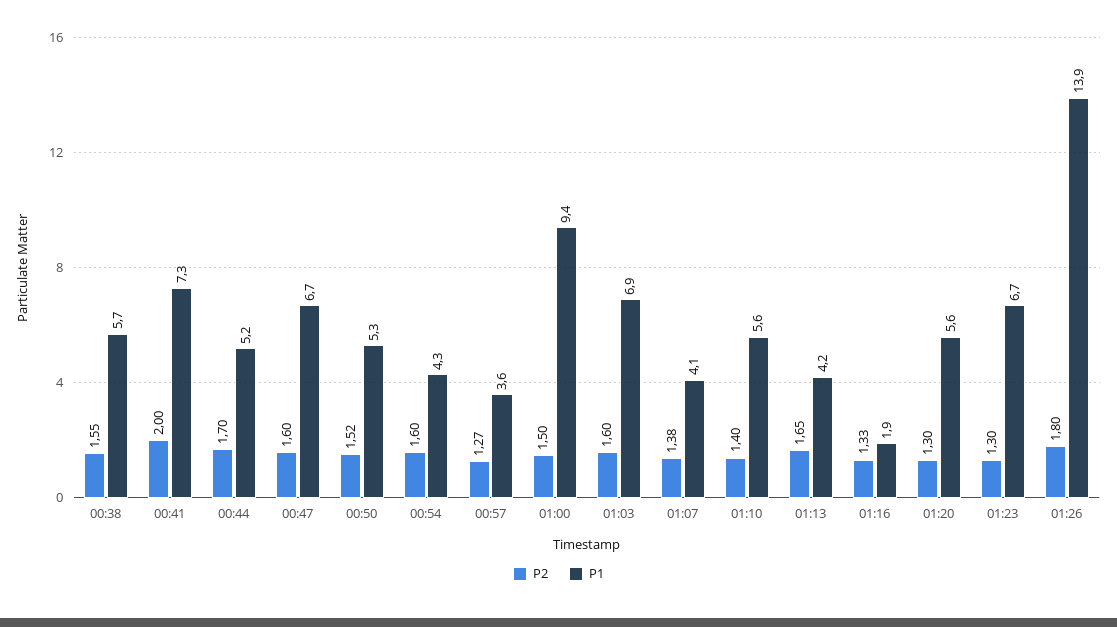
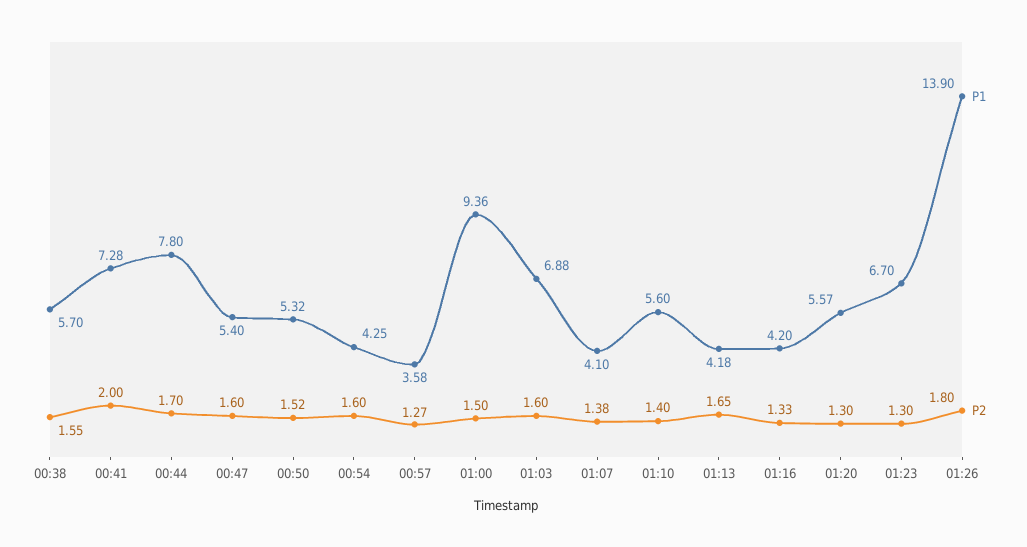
  {
    "P2": {
      "00:38": 1.55,
      "00:41": 2,
      "00:44": 1.7,
      "00:47": 1.6,
      "00:50": 1.52,
      "00:54": 1.6,
      "00:57": 1.27,
      "01:00": 1.5,
      "01:03": 1.6,
      "01:07": 1.38,
      "01:10": 1.4,
      "01:13": 1.65,
      "01:16": 1.33,
      "01:20": 1.3,
      "01:23": 1.3,
      "01:26": 1.8
    },
    "P1": {
      "00:38": 5.7,
      "00:41": 7.28,
-     "00:44": 5.2,
+     "00:44": 7.8,
-     "00:47": 6.7,
+     "00:47": 5.4,
      "00:50": 5.32,
      "00:54": 4.25,
      "00:57": 3.58,
      "01:00": 9.36,
      "01:03": 6.88,
      "01:07": 4.1,
      "01:10": 5.6,
      "01:13": 4.18,
-     "01:16": 1.9,
+     "01:16": 4.2,
      "01:20": 5.57,
      "01:23": 6.7,
      "01:26": 13.9
    }
  }

